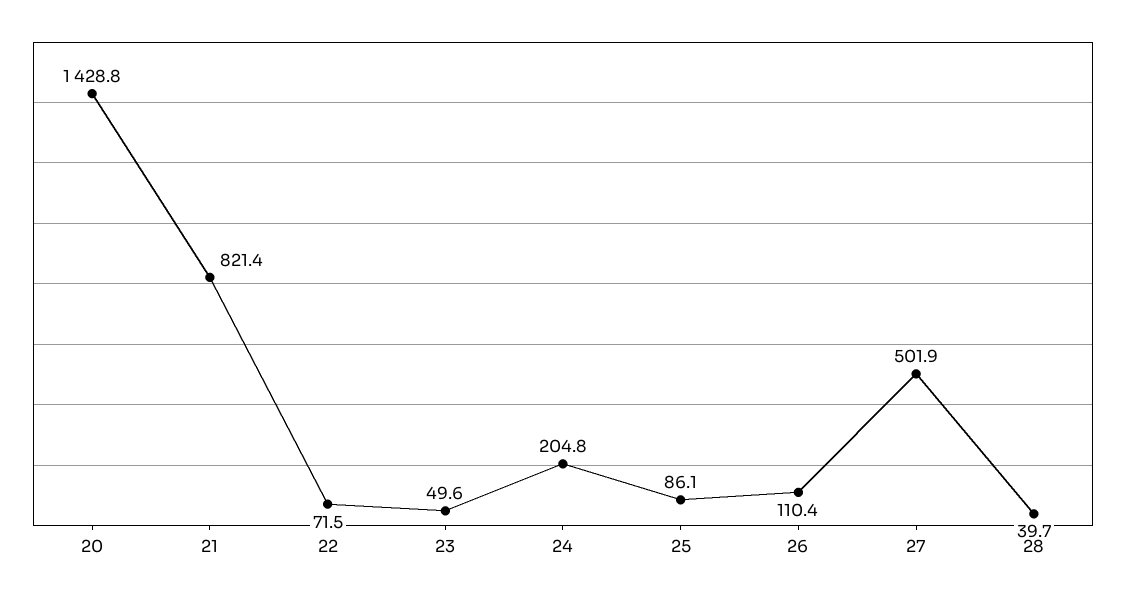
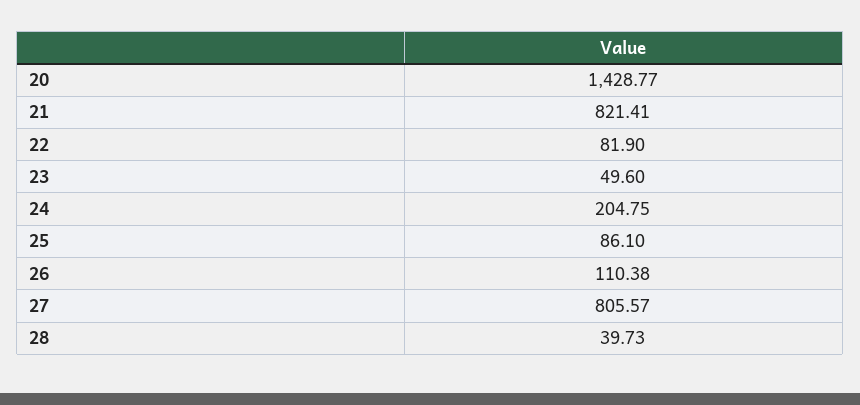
  {
    "20": 1428.77,
    "21": 821.41,
-   "22": 71.5,
+   "22": 81.9,
    "23": 49.6,
    "24": 204.75,
    "25": 86.1,
    "26": 110.38,
-   "27": 501.9,
+   "27": 805.57,
    "28": 39.73
  }

